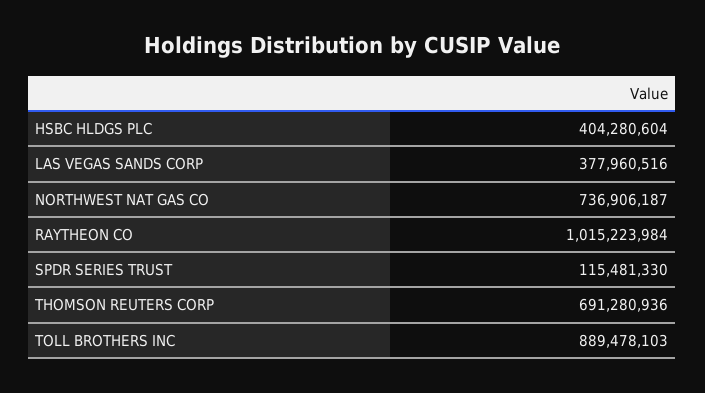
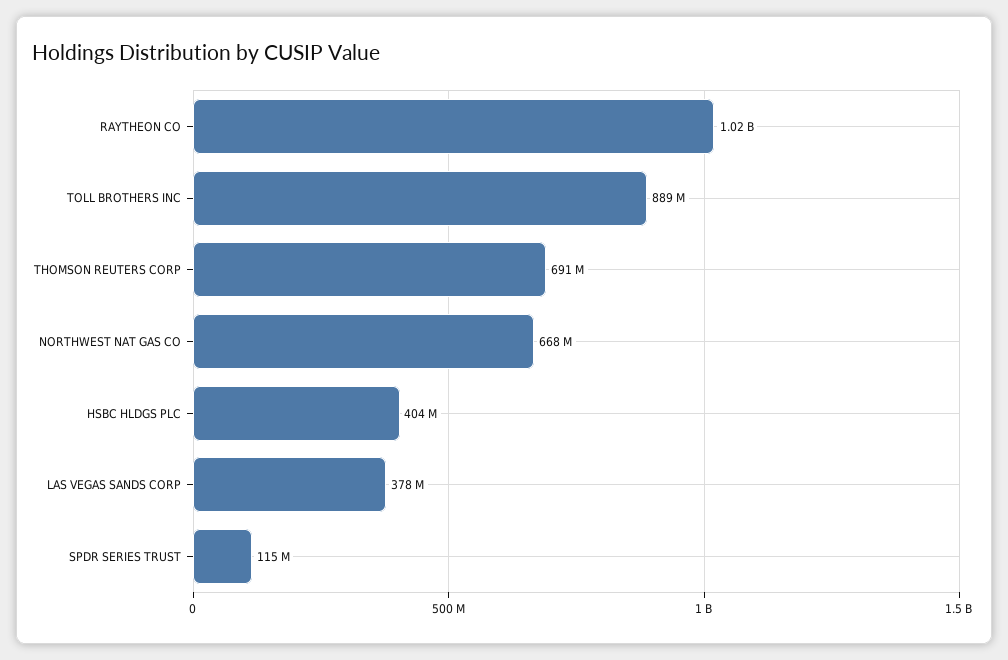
  {
    "HSBC HLDGS PLC": 404280604,
    "LAS VEGAS SANDS CORP": 377960516,
-   "NORTHWEST NAT GAS CO": 736906187,
+   "NORTHWEST NAT GAS CO": 668000000,
    "RAYTHEON CO": 1015223984,
    "SPDR SERIES TRUST": 115481330,
    "THOMSON REUTERS CORP": 691280936,
    "TOLL BROTHERS INC": 889478103
  }

